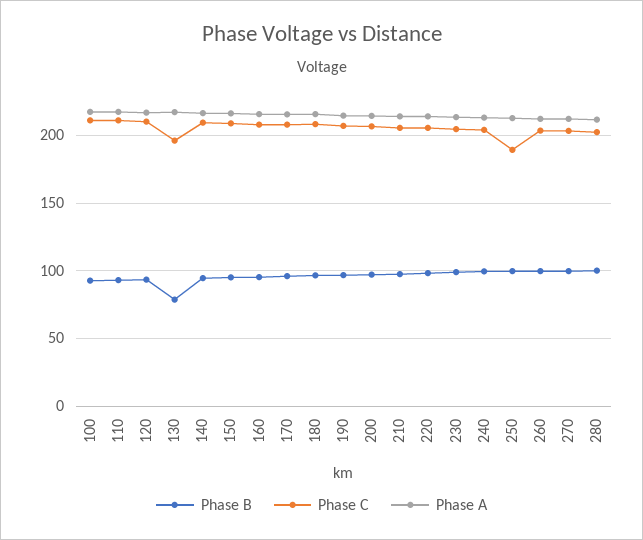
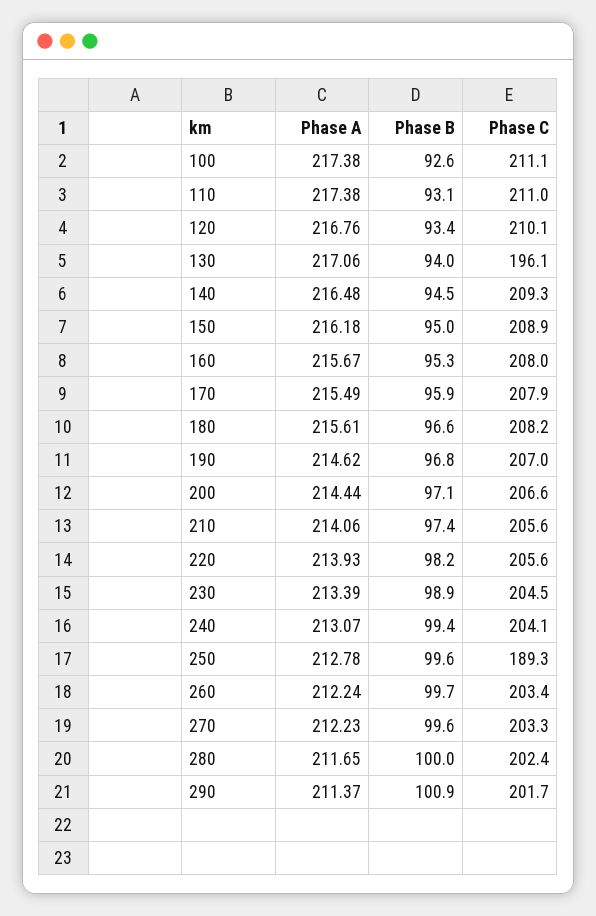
  {
    "Phase B": {
      "100": 92.6,
      "110": 93.1,
      "120": 93.4,
-     "130": 80,
+     "130": 94,
      "140": 94.5,
      "150": 95,
      "160": 95.3,
      "170": 95.9,
      "180": 96.6,
      "190": 96.8,
      "200": 97.1,
      "210": 97.4,
      "220": 98.2,
      "230": 98.9,
      "240": 99.4,
      "250": 99.6,
      "260": 99.7,
      "270": 99.6,
-     "280": 100
+     "280": 100,
+     "290": 100.9
    },
    "Phase C": {
      "100": 211.1,
      "110": 211,
      "120": 210.1,
      "130": 196.1,
      "140": 209.3,
      "150": 208.9,
      "160": 208,
      "170": 207.9,
      "180": 208.2,
      "190": 207,
      "200": 206.6,
      "210": 205.6,
      "220": 205.6,
      "230": 204.5,
      "240": 204.1,
      "250": 189.3,
      "260": 203.4,
      "270": 203.3,
-     "280": 202.4
+     "280": 202.4,
+     "290": 201.7
    },
    "Phase A": {
      "100": 217.38,
      "110": 217.38,
      "120": 216.76,
      "130": 217.06,
      "140": 216.48,
      "150": 216.18,
      "160": 215.67,
      "170": 215.49,
      "180": 215.61,
      "190": 214.62,
      "200": 214.44,
      "210": 214.06,
      "220": 213.93,
      "230": 213.39,
      "240": 213.07,
      "250": 212.78,
      "260": 212.24,
      "270": 212.23,
-     "280": 211.65
+     "280": 211.65,
+     "290": 211.37
    }
  }

